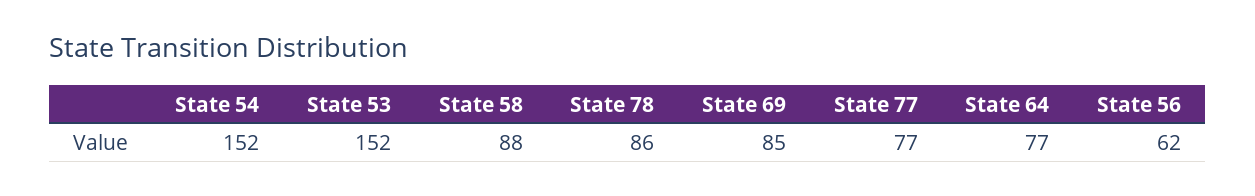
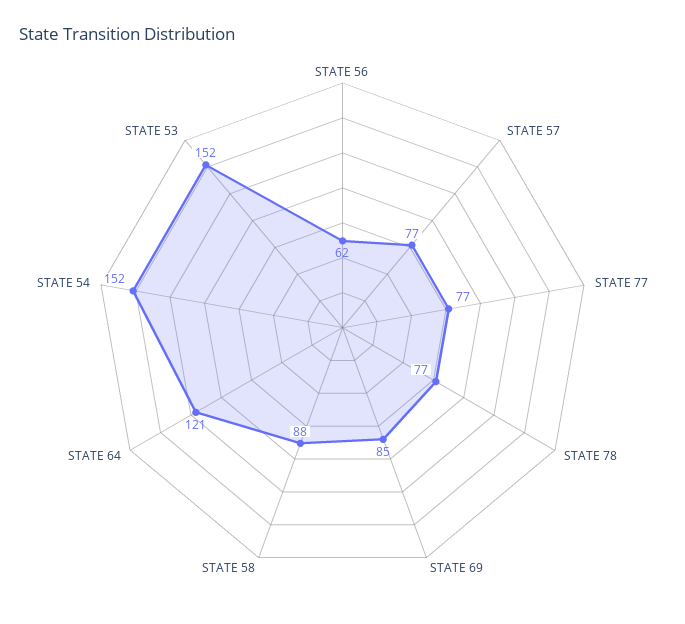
  {
    "State 54": 152,
    "State 53": 152,
    "State 58": 88,
-   "State 78": 86,
+   "State 78": 77,
    "State 69": 85,
    "State 77": 77,
-   "State 64": 77,
+   "State 64": 121,
-   "State 56": 62
+   "State 56": 62,
+   "STATE 57": 77
  }

